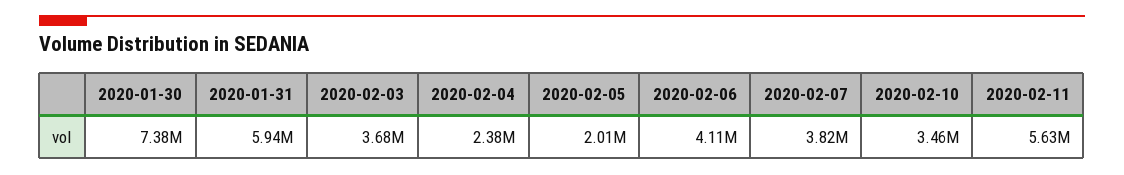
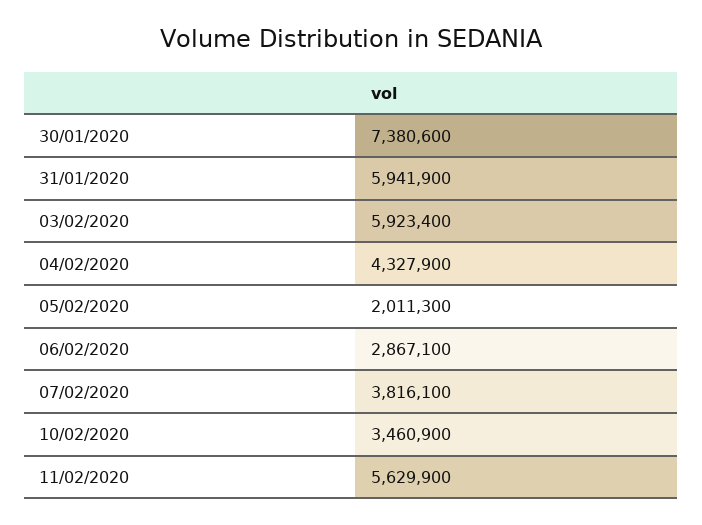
  {
    "2020-01-30": 7380600,
    "2020-01-31": 5941900,
-   "2020-02-03": 3680000,
+   "2020-02-03": 5923400,
-   "2020-02-04": 2380000,
+   "2020-02-04": 4327900,
    "2020-02-05": 2011300,
-   "2020-02-06": 4110000,
+   "2020-02-06": 2867100,
    "2020-02-07": 3816100,
    "2020-02-10": 3460900,
    "2020-02-11": 5629900
  }

